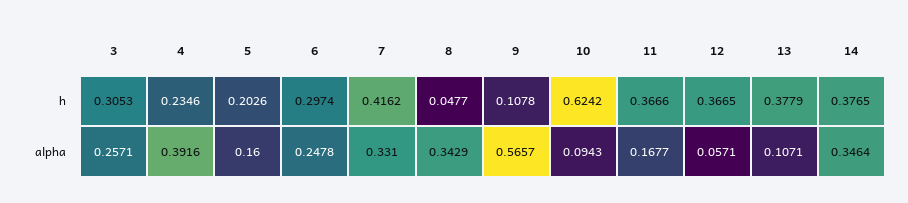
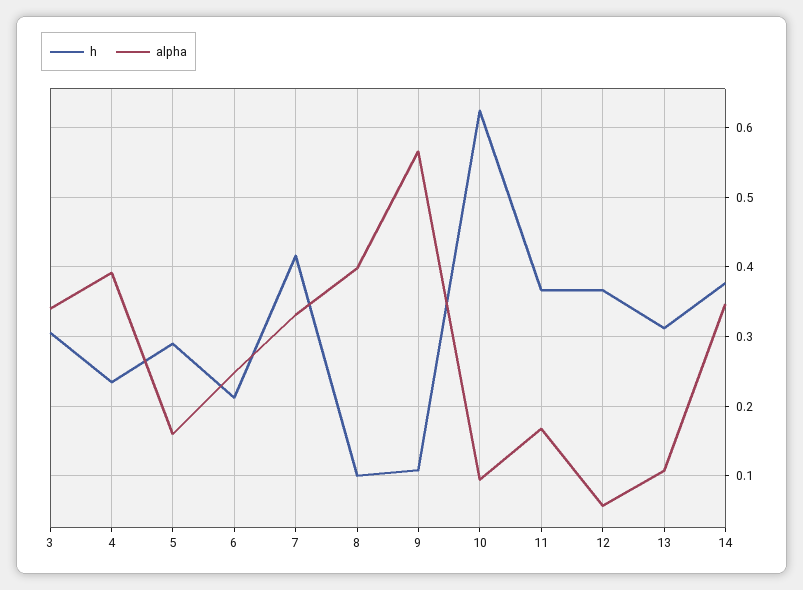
  {
    "h": {
      "3": 0.3053,
      "4": 0.2346,
-     "5": 0.2026,
+     "5": 0.29,
-     "6": 0.2974,
+     "6": 0.21,
      "7": 0.4162,
-     "8": 0.0477,
+     "8": 0.1,
      "9": 0.1078,
      "10": 0.6242,
      "11": 0.3666,
      "12": 0.3665,
-     "13": 0.3779,
+     "13": 0.31,
      "14": 0.3765
    },
    "alpha": {
-     "3": 0.2571,
+     "3": 0.34,
      "4": 0.3916,
      "5": 0.16,
      "6": 0.2478,
      "7": 0.331,
-     "8": 0.3429,
+     "8": 0.4,
      "9": 0.5657,
      "10": 0.0943,
      "11": 0.1677,
      "12": 0.0571,
      "13": 0.1071,
      "14": 0.3464
    }
  }

